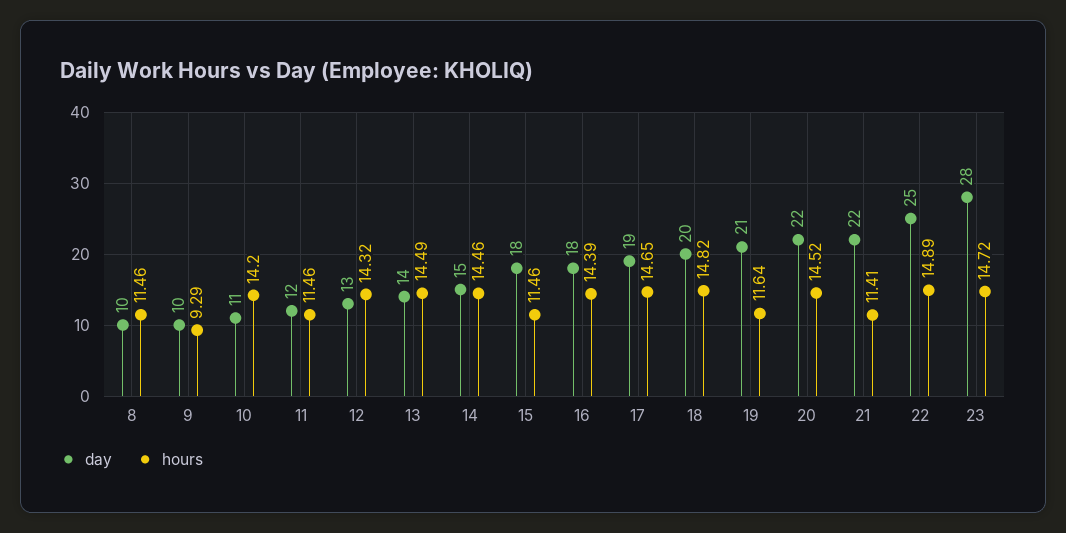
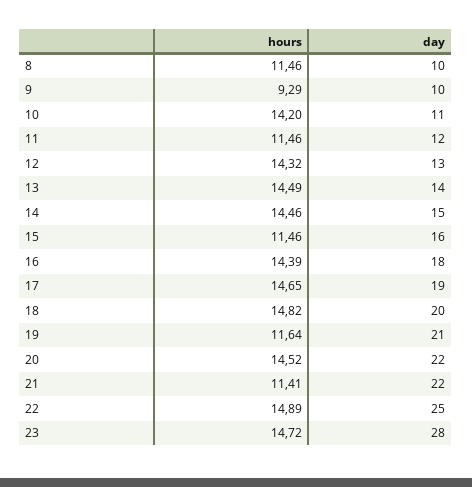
  {
    "day": {
      "8": 10,
      "9": 10,
      "10": 11,
      "11": 12,
      "12": 13,
      "13": 14,
      "14": 15,
-     "15": 18,
+     "15": 16,
      "16": 18,
      "17": 19,
      "18": 20,
      "19": 21,
      "20": 22,
      "21": 22,
      "22": 25,
      "23": 28
    },
    "hours": {
      "8": 11.46,
      "9": 9.29,
      "10": 14.2,
      "11": 11.46,
      "12": 14.32,
      "13": 14.49,
      "14": 14.46,
      "15": 11.46,
      "16": 14.39,
      "17": 14.65,
      "18": 14.82,
      "19": 11.64,
      "20": 14.52,
      "21": 11.41,
      "22": 14.89,
      "23": 14.72
    }
  }

